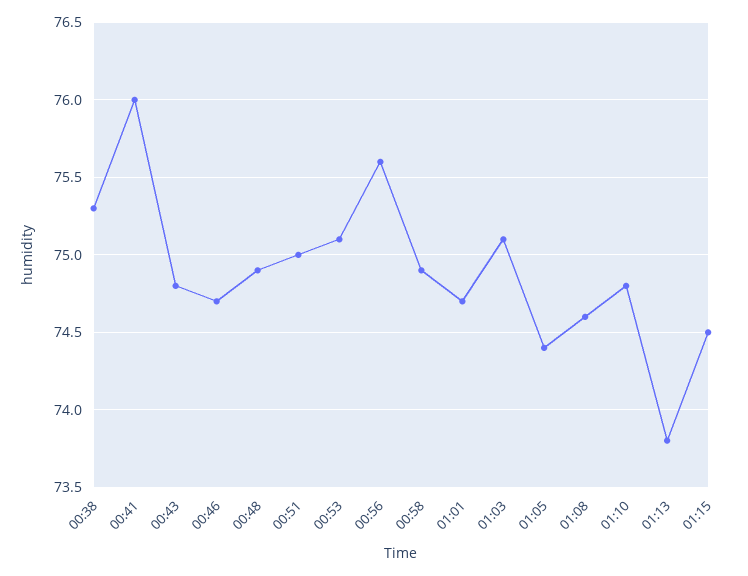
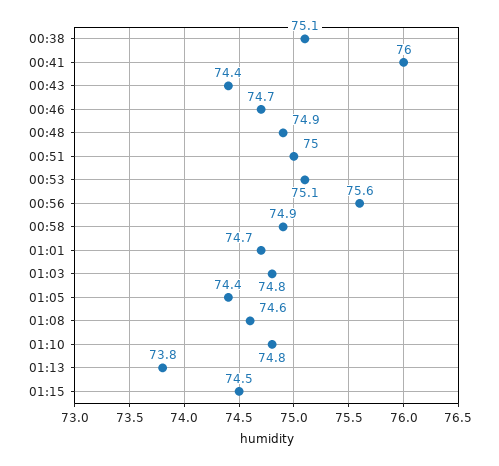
  {
-   "00:38": 75.3,
+   "00:38": 75.1,
    "00:41": 76,
-   "00:43": 74.8,
+   "00:43": 74.4,
    "00:46": 74.7,
    "00:48": 74.9,
    "00:51": 75,
    "00:53": 75.1,
    "00:56": 75.6,
    "00:58": 74.9,
    "01:01": 74.7,
-   "01:03": 75.1,
+   "01:03": 74.8,
    "01:05": 74.4,
    "01:08": 74.6,
    "01:10": 74.8,
    "01:13": 73.8,
    "01:15": 74.5
  }

